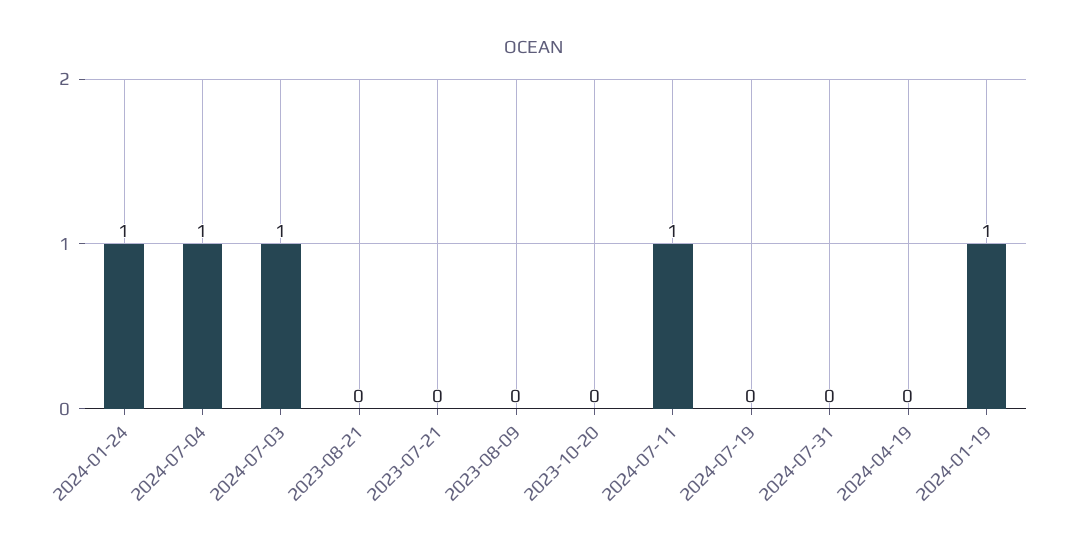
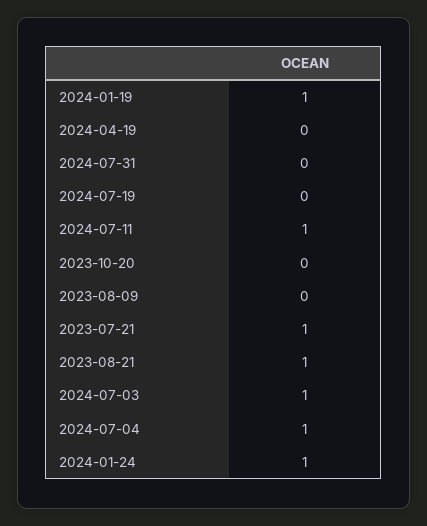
  {
    "2024-01-24": 1,
    "2024-07-04": 1,
    "2024-07-03": 1,
-   "2023-08-21": 0,
+   "2023-08-21": 1,
-   "2023-07-21": 0,
+   "2023-07-21": 1,
    "2023-08-09": 0,
    "2023-10-20": 0,
    "2024-07-11": 1,
    "2024-07-19": 0,
    "2024-07-31": 0,
    "2024-04-19": 0,
    "2024-01-19": 1
  }

